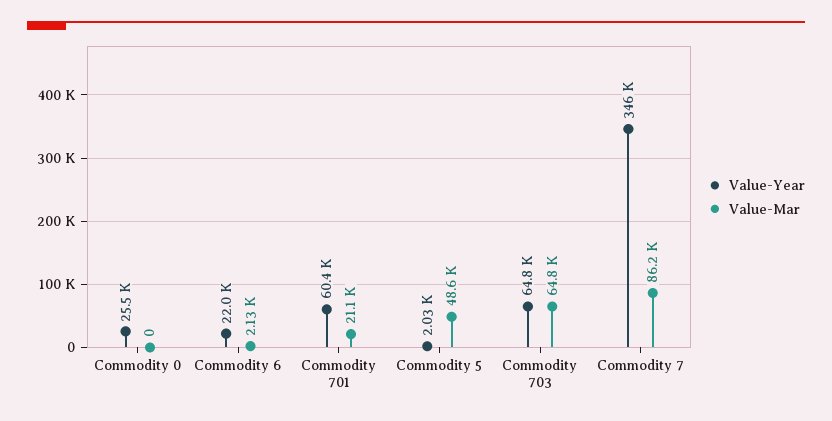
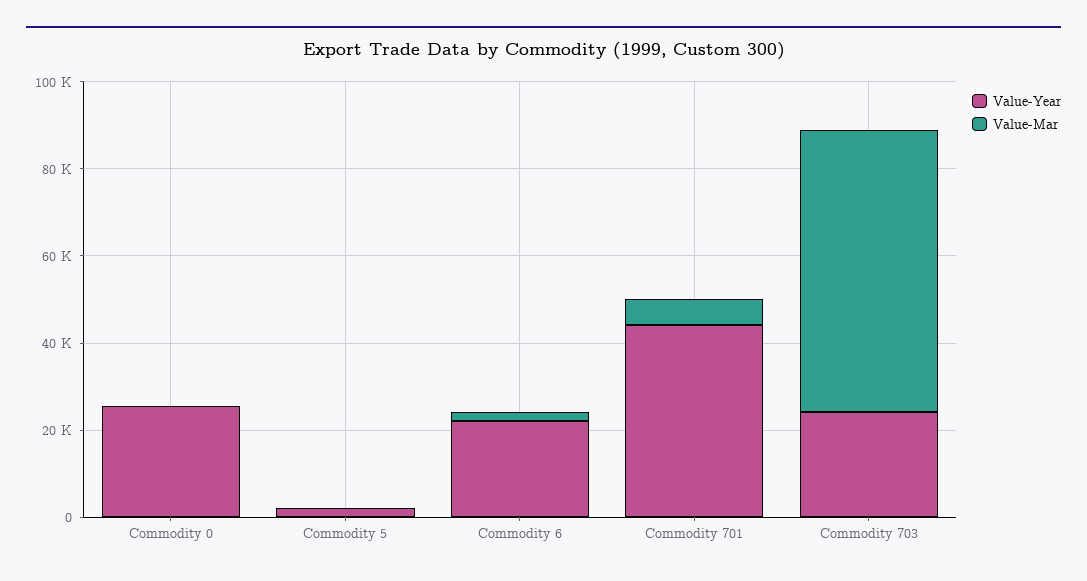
  {
    "Value-Year": {
      "Commodity 0": 25500,
      "Commodity 6": 22000,
-     "Commodity 701": 60400,
+     "Commodity 701": 45000,
      "Commodity 5": 2030,
-     "Commodity 703": 64800,
+     "Commodity 703": 25000
-     "Commodity 7": 346000
    },
    "Value-Mar": {
      "Commodity 0": 0,
      "Commodity 6": 2130,
-     "Commodity 701": 21100,
+     "Commodity 701": 5000,
-     "Commodity 5": 48600,
+     "Commodity 5": 0,
-     "Commodity 703": 64800,
+     "Commodity 703": 64800
-     "Commodity 7": 86200
    }
  }

